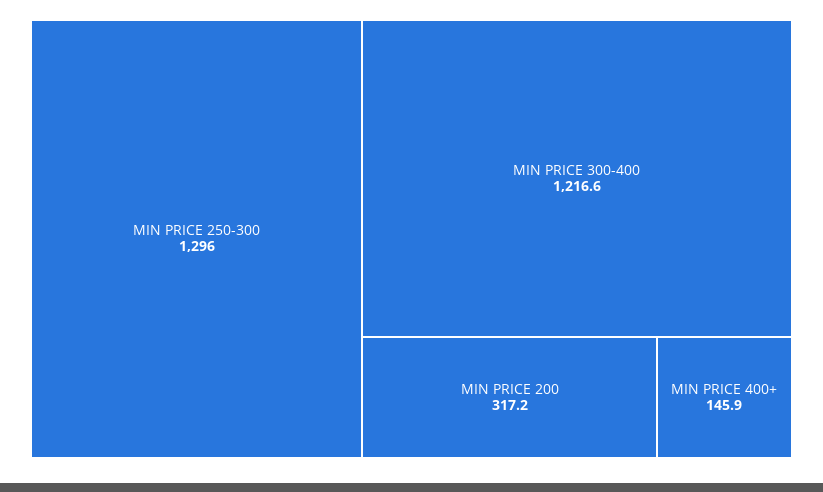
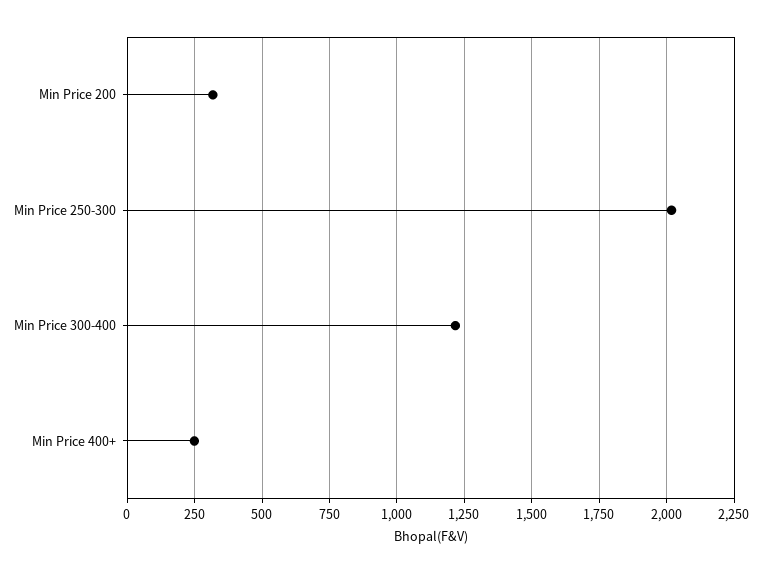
  {
-   "MIN PRICE 250-300": 1296,
+   "MIN PRICE 250-300": 2025,
    "MIN PRICE 300-400": 1216.6,
    "MIN PRICE 200": 317.2,
-   "MIN PRICE 400+": 145.9
+   "MIN PRICE 400+": 250
  }

